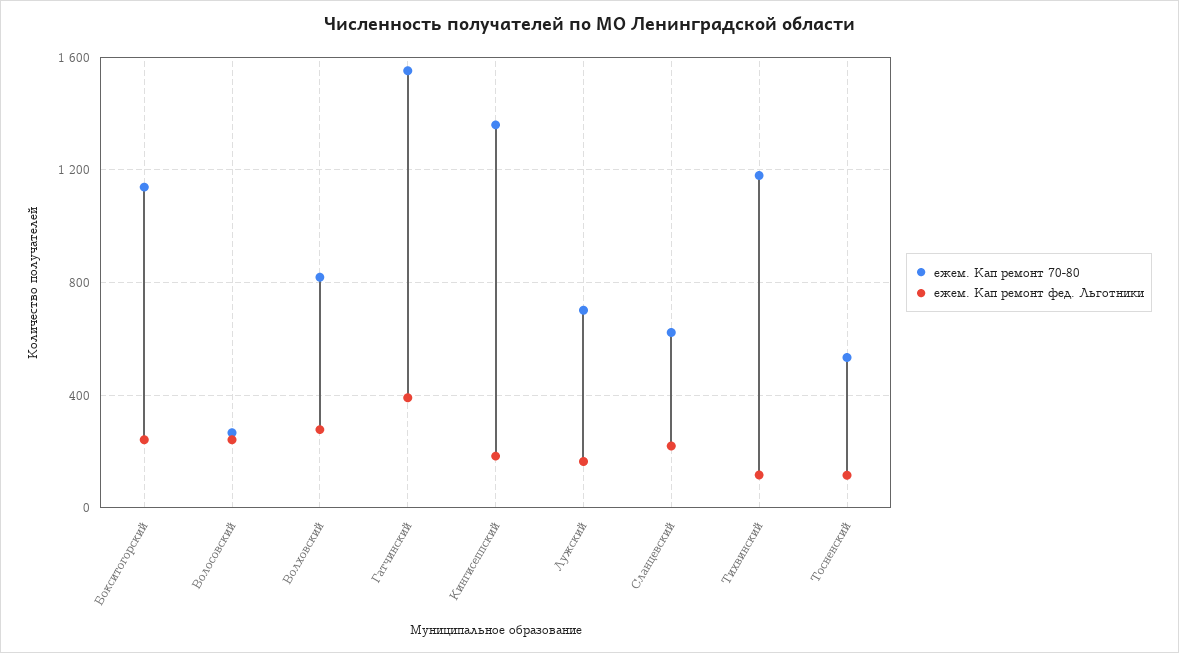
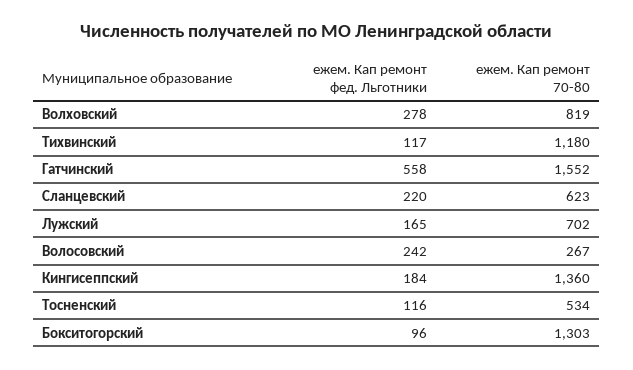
  {
    "ежем. Кап ремонт 70-80": {
-     "Бокситогорский": 1150,
+     "Бокситогорский": 1303,
      "Волосовский": 267,
      "Волховский": 819,
      "Гатчинский": 1552,
      "Кингисеппский": 1360,
      "Лужский": 702,
      "Сланцевский": 623,
      "Тихвинский": 1180,
      "Тосненский": 534
    },
    "ежем. Кап ремонт фед. Льготники": {
-     "Бокситогорский": 250,
+     "Бокситогорский": 96,
      "Волосовский": 242,
      "Волховский": 278,
-     "Гатчинский": 400,
+     "Гатчинский": 558,
      "Кингисеппский": 184,
      "Лужский": 165,
      "Сланцевский": 220,
      "Тихвинский": 117,
      "Тосненский": 116
    }
  }

